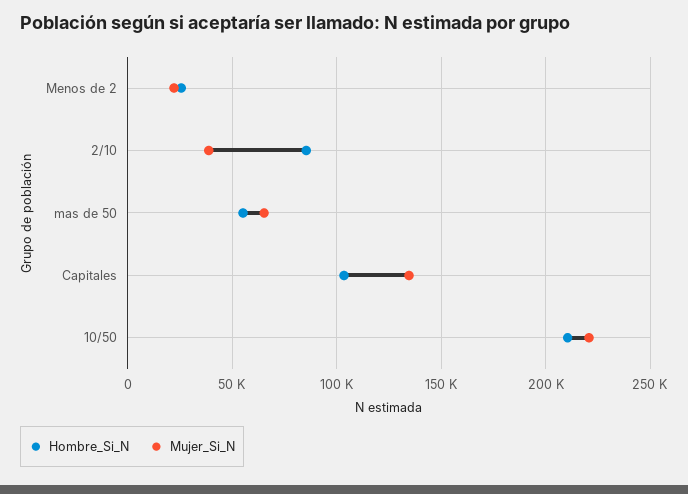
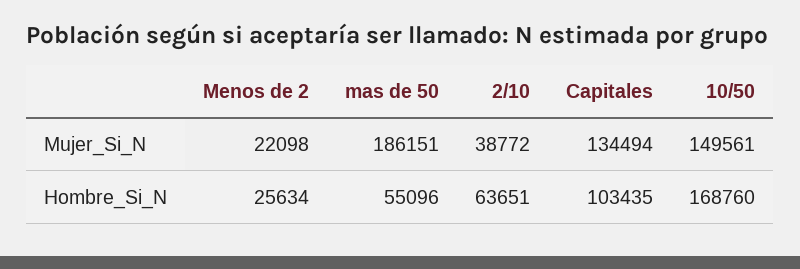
  {
    "Hombre_Si_N": {
      "Menos de 2": 25634,
-     "2/10": 85000,
+     "2/10": 63651,
      "mas de 50": 55096,
      "Capitales": 103435,
-     "10/50": 210000
+     "10/50": 168760
    },
    "Mujer_Si_N": {
      "Menos de 2": 22098,
      "2/10": 38772,
-     "mas de 50": 65000,
+     "mas de 50": 186151,
      "Capitales": 134494,
-     "10/50": 220000
+     "10/50": 149561
    }
  }

